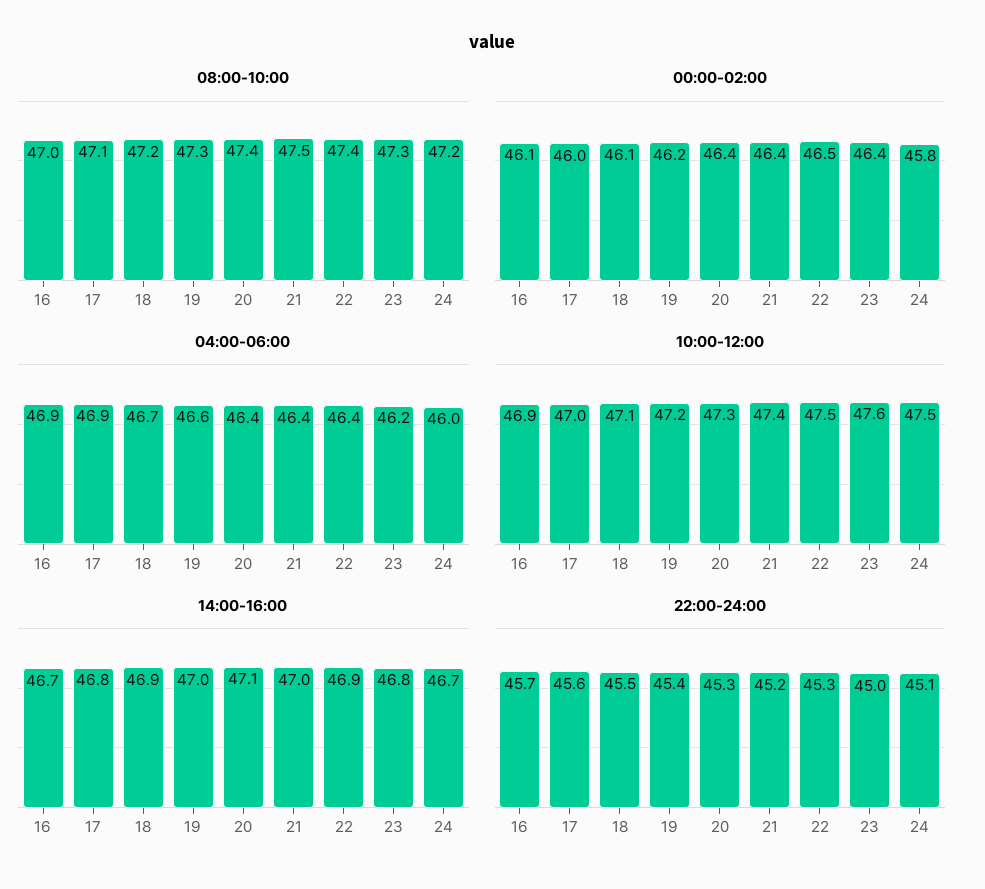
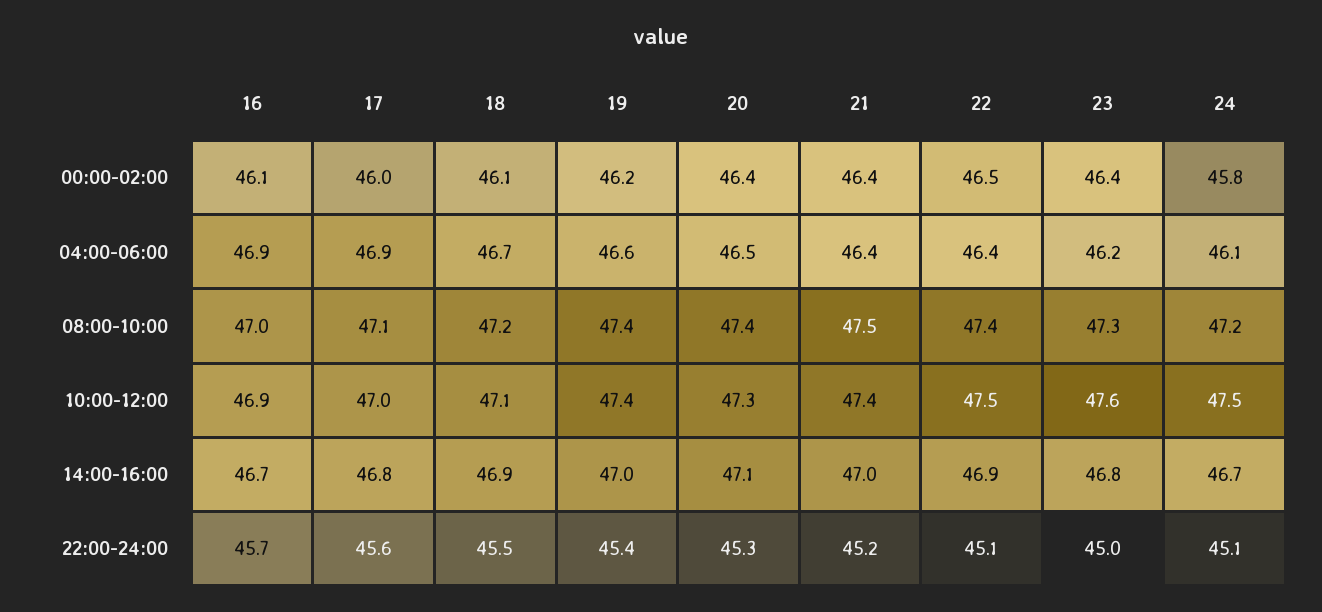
  {
    "08:00-10:00": {
      "16": 47,
      "17": 47.1,
      "18": 47.2,
-     "19": 47.3,
+     "19": 47.4,
      "20": 47.4,
      "21": 47.5,
      "22": 47.4,
      "23": 47.3,
      "24": 47.2
    },
    "00:00-02:00": {
      "16": 46.1,
      "17": 46,
      "18": 46.1,
      "19": 46.2,
      "20": 46.4,
      "21": 46.4,
      "22": 46.5,
      "23": 46.4,
      "24": 45.8
    },
    "04:00-06:00": {
      "16": 46.9,
      "17": 46.9,
      "18": 46.7,
      "19": 46.6,
-     "20": 46.4,
+     "20": 46.5,
      "21": 46.4,
      "22": 46.4,
      "23": 46.2,
-     "24": 46
+     "24": 46.1
    },
    "10:00-12:00": {
      "16": 46.9,
      "17": 47,
      "18": 47.1,
-     "19": 47.2,
+     "19": 47.4,
      "20": 47.3,
      "21": 47.4,
      "22": 47.5,
      "23": 47.6,
      "24": 47.5
    },
    "14:00-16:00": {
      "16": 46.7,
      "17": 46.8,
      "18": 46.9,
      "19": 47,
      "20": 47.1,
      "21": 47,
      "22": 46.9,
      "23": 46.8,
      "24": 46.7
    },
    "22:00-24:00": {
      "16": 45.7,
      "17": 45.6,
      "18": 45.5,
      "19": 45.4,
      "20": 45.3,
      "21": 45.2,
-     "22": 45.3,
+     "22": 45.1,
      "23": 45,
      "24": 45.1
    }
  }

